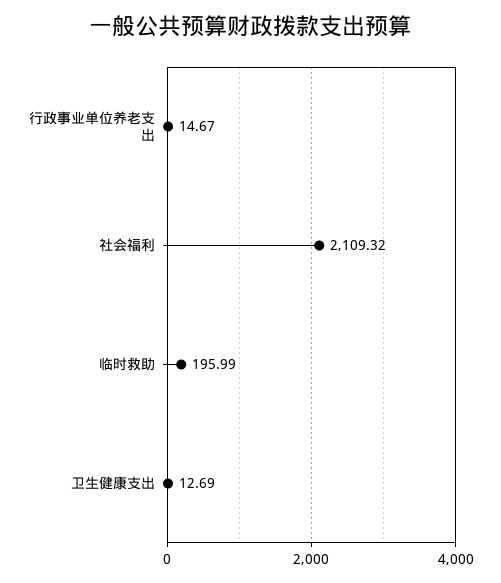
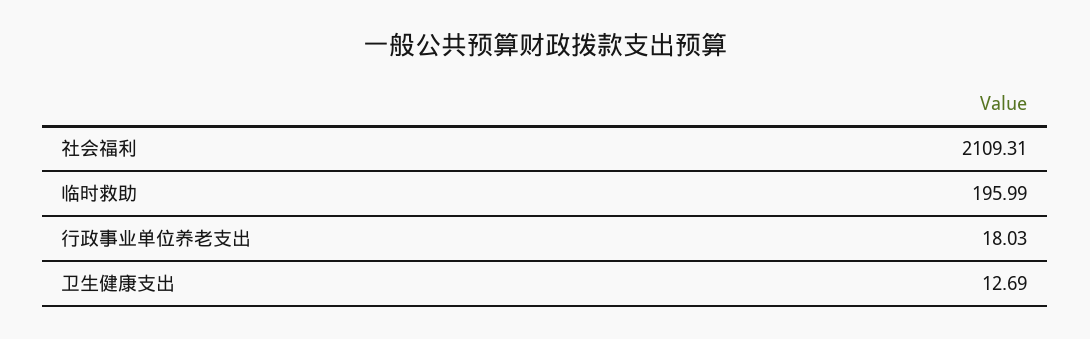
  {
-   "行政事业单位养老支出": 14.67,
+   "行政事业单位养老支出": 18.03,
-   "社会福利": 2109.32,
+   "社会福利": 2109.31,
    "临时救助": 195.99,
    "卫生健康支出": 12.69
  }

